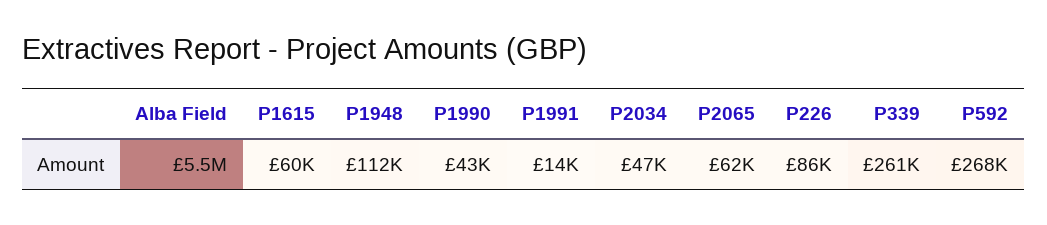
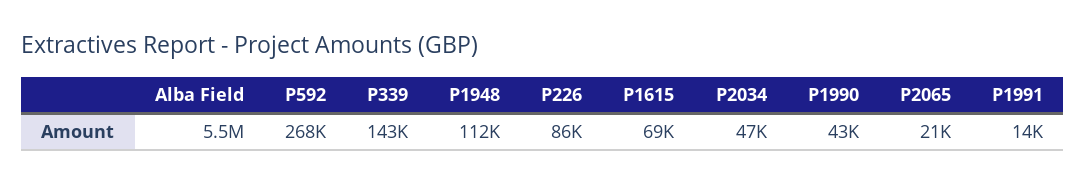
  {
    "Alba Field": 5500000,
-   "P1615": 60000,
+   "P1615": 69000,
    "P1948": 112000,
    "P1990": 43000,
    "P1991": 14000,
    "P2034": 47000,
-   "P2065": 62000,
+   "P2065": 21000,
    "P226": 86000,
-   "P339": 261000,
+   "P339": 143000,
    "P592": 268000
  }

